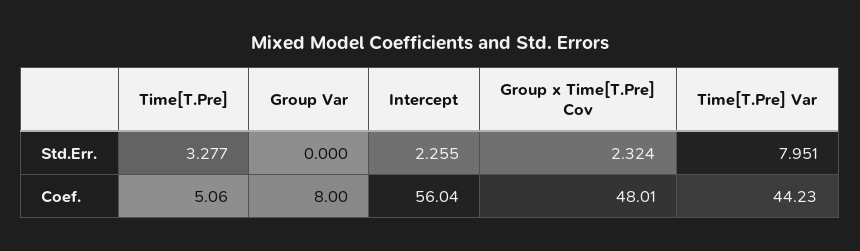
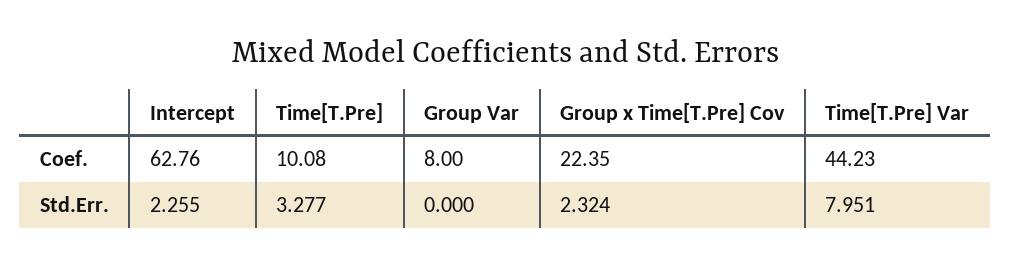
  {
    "Time[T.Pre]": {
      "Std.Err.": 3.277,
-     "Coef.": 5.06
+     "Coef.": 10.08
    },
    "Group Var": {
      "Std.Err.": 0,
      "Coef.": 8
    },
    "Intercept": {
      "Std.Err.": 2.255,
-     "Coef.": 56.04
+     "Coef.": 62.76
    },
    "Group x Time[T.Pre] Cov": {
      "Std.Err.": 2.324,
-     "Coef.": 48.01
+     "Coef.": 22.35
    },
    "Time[T.Pre] Var": {
      "Std.Err.": 7.951,
      "Coef.": 44.23
    }
  }

